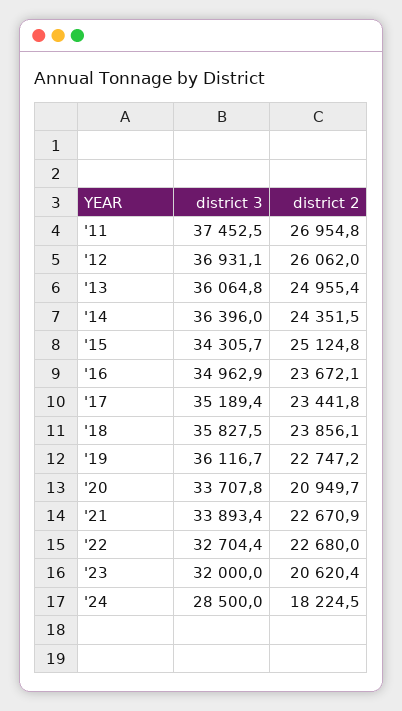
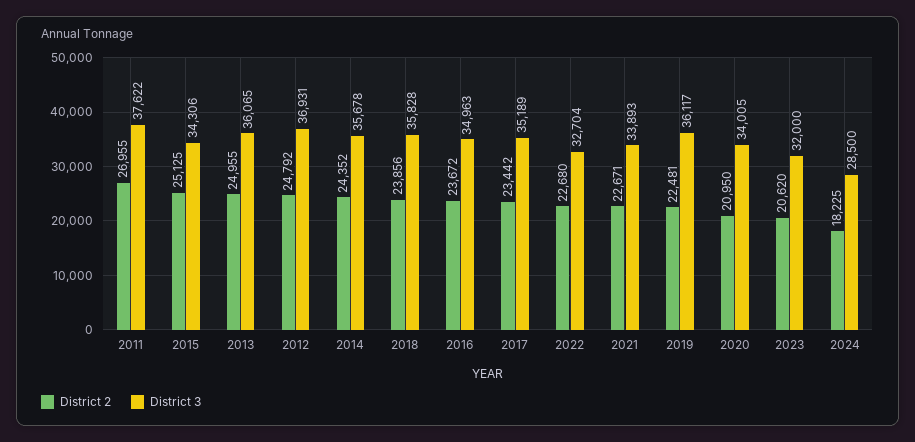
  {
    "district 3": {
-     "'11": 37452.5,
+     "'11": 37622,
      "'12": 36931.1,
      "'13": 36064.8,
-     "'14": 36396,
+     "'14": 35678,
      "'15": 34305.7,
      "'16": 34962.9,
      "'17": 35189.4,
      "'18": 35827.5,
      "'19": 36116.7,
-     "'20": 33707.8,
+     "'20": 34005,
      "'21": 33893.4,
      "'22": 32704.4,
      "'23": 32000,
      "'24": 28500
    },
    "district 2": {
      "'11": 26954.8,
-     "'12": 26062,
+     "'12": 24792,
      "'13": 24955.4,
      "'14": 24351.5,
      "'15": 25124.8,
      "'16": 23672.1,
      "'17": 23441.8,
      "'18": 23856.1,
-     "'19": 22747.2,
+     "'19": 22481,
      "'20": 20949.7,
      "'21": 22670.9,
      "'22": 22680,
      "'23": 20620.4,
      "'24": 18224.5
    }
  }

